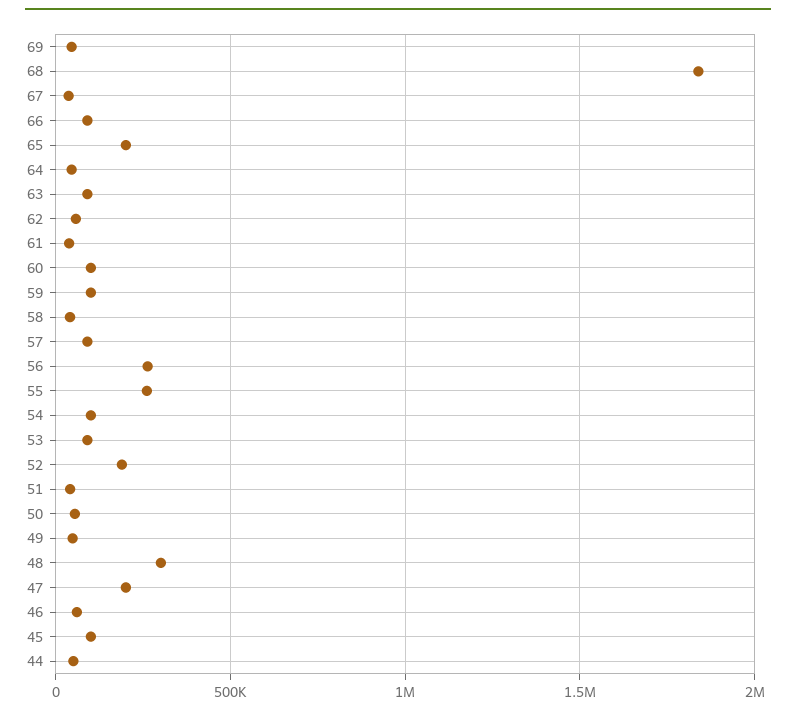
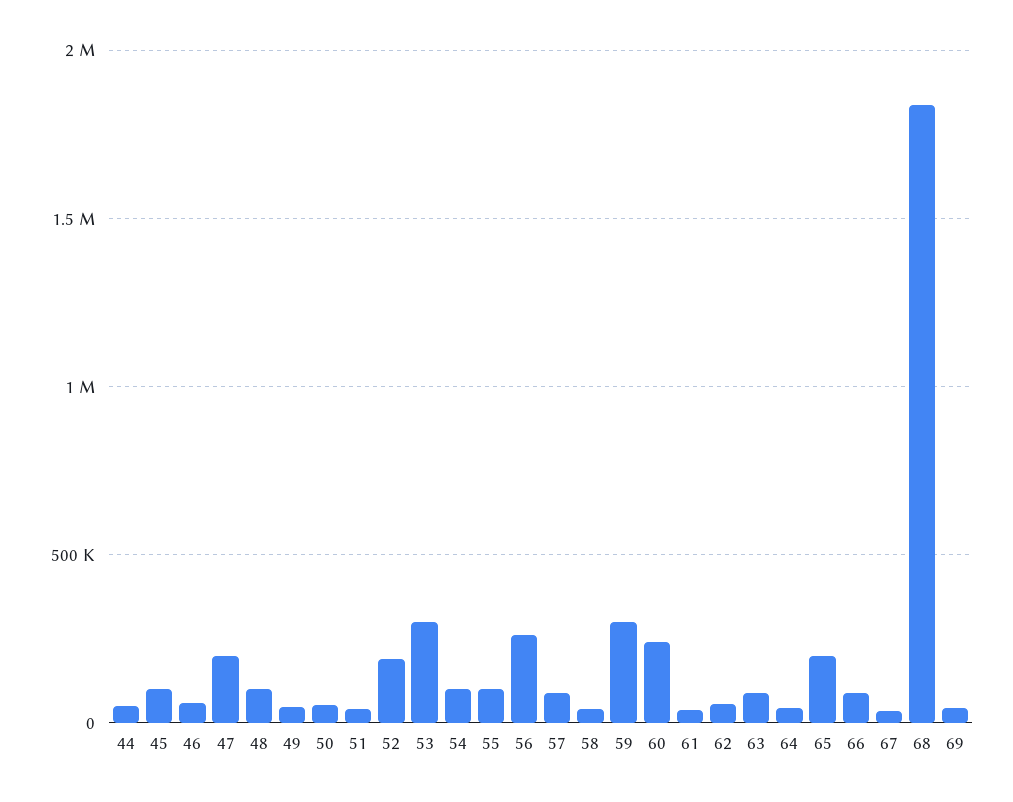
  {
    "69": 50000,
    "68": 1850000,
    "67": 50000,
    "66": 100000,
    "65": 200000,
    "64": 50000,
    "63": 100000,
    "62": 50000,
    "61": 50000,
-   "60": 100000,
+   "60": 250000,
-   "59": 100000,
+   "59": 300000,
    "58": 50000,
    "57": 100000,
    "56": 250000,
-   "55": 250000,
+   "55": 100000,
    "54": 100000,
-   "53": 100000,
+   "53": 300000,
    "52": 200000,
    "51": 50000,
    "50": 50000,
    "49": 50000,
-   "48": 300000,
+   "48": 100000,
    "47": 200000,
    "46": 50000,
    "45": 100000,
    "44": 50000
  }

